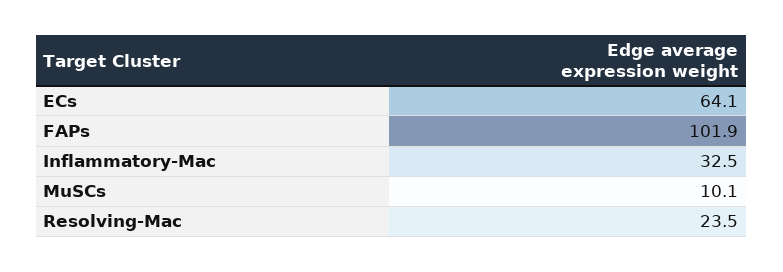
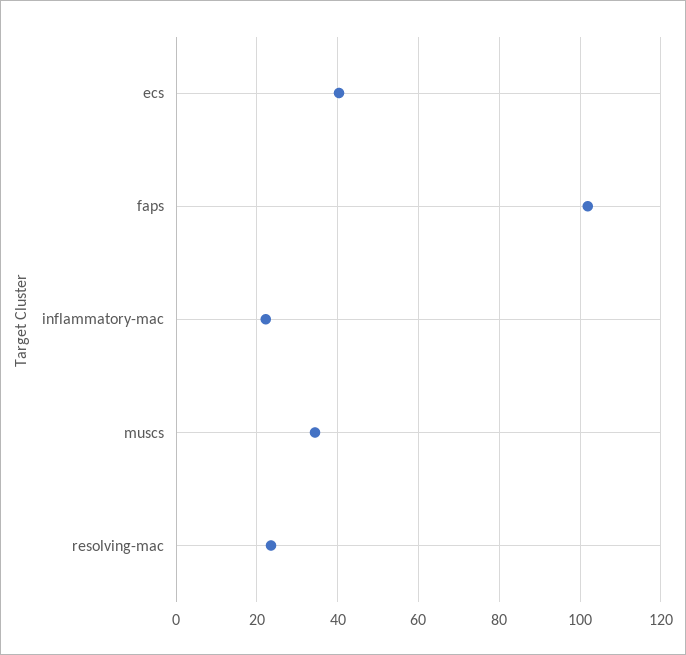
  {
-   "ECs": 64.1,
+   "ECs": 40,
    "FAPs": 101.9,
-   "Inflammatory-Mac": 32.5,
+   "Inflammatory-Mac": 22,
-   "MuSCs": 10.1,
+   "MuSCs": 34,
    "Resolving-Mac": 23.5
  }

